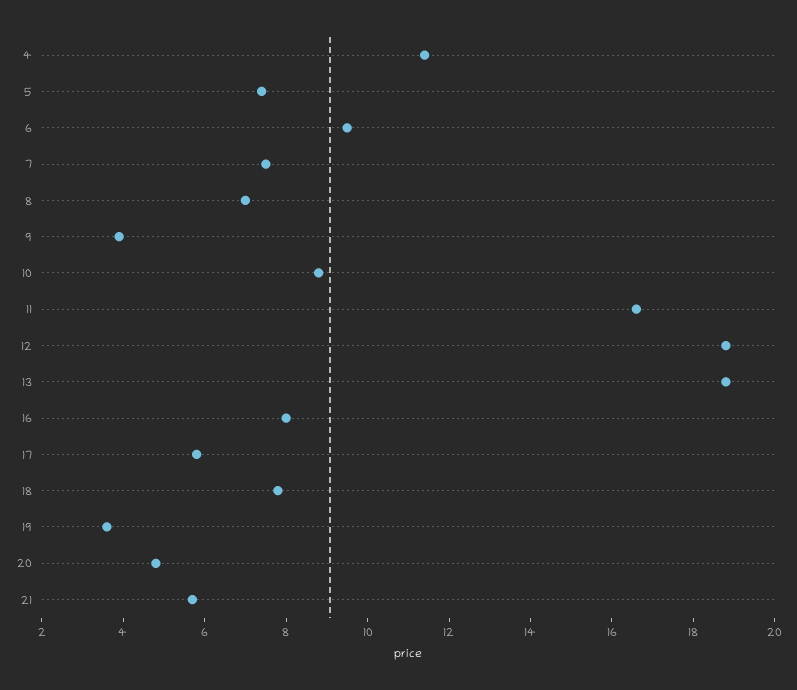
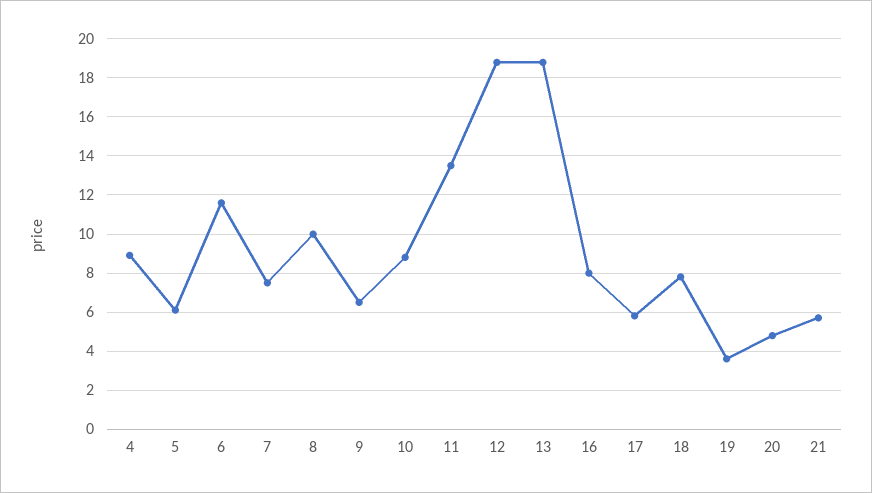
  {
-   "4": 11.5,
+   "4": 9,
-   "5": 7.5,
+   "5": 6,
-   "6": 9.5,
+   "6": 11.5,
    "7": 7.5,
-   "8": 7,
+   "8": 10,
-   "9": 4,
+   "9": 6.5,
    "10": 9,
-   "11": 16.5,
+   "11": 13.5,
    "12": 19,
    "13": 19,
    "16": 8,
    "17": 6,
    "18": 8,
    "19": 3.5,
    "20": 5,
    "21": 5.5
  }

